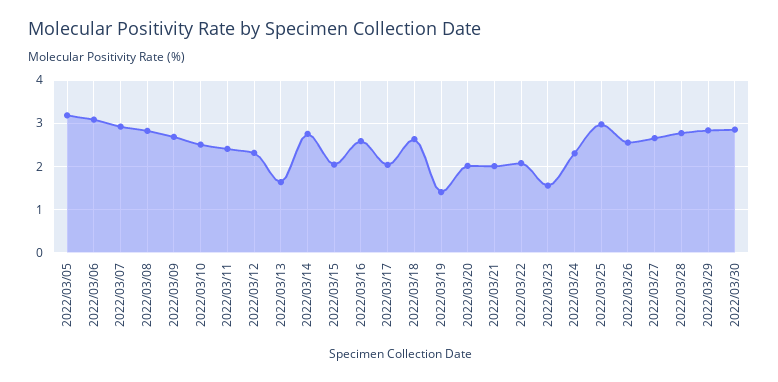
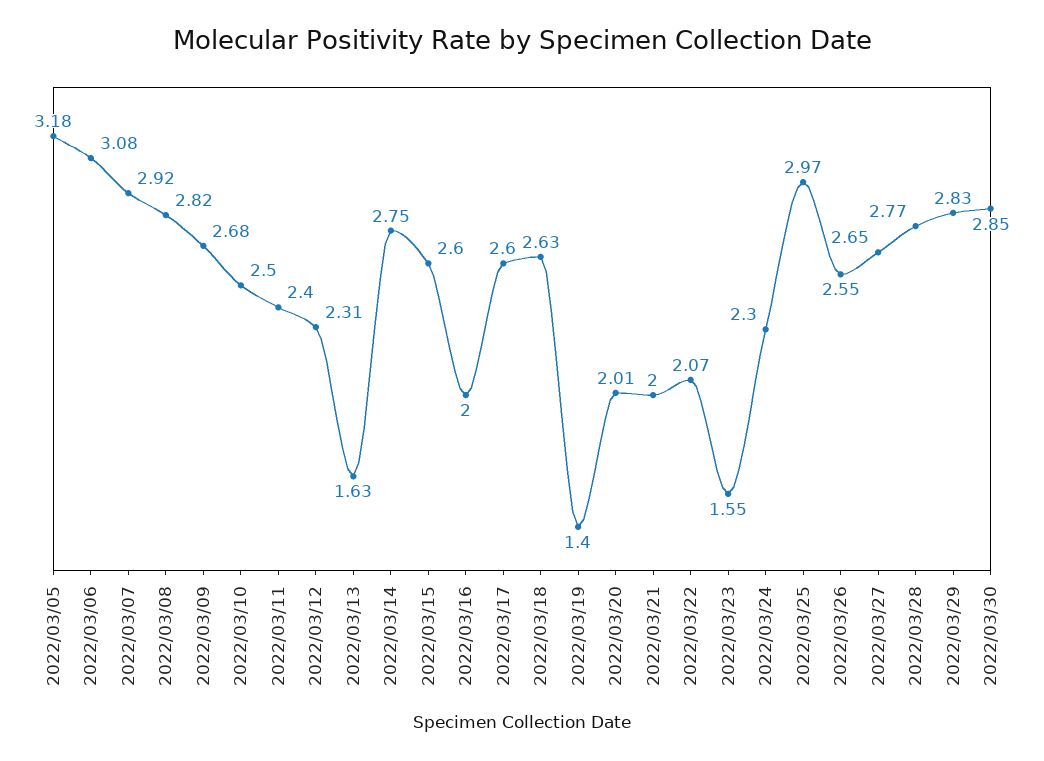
  {
    "2022/03/05": 3.18,
    "2022/03/06": 3.08,
    "2022/03/07": 2.92,
    "2022/03/08": 2.82,
    "2022/03/09": 2.68,
    "2022/03/10": 2.5,
    "2022/03/11": 2.4,
    "2022/03/12": 2.31,
    "2022/03/13": 1.63,
    "2022/03/14": 2.75,
-   "2022/03/15": 2,
+   "2022/03/15": 2.6,
-   "2022/03/16": 2.6,
+   "2022/03/16": 2,
-   "2022/03/17": 2,
+   "2022/03/17": 2.6,
    "2022/03/18": 2.63,
    "2022/03/19": 1.4,
    "2022/03/20": 2.01,
    "2022/03/21": 2,
    "2022/03/22": 2.07,
    "2022/03/23": 1.55,
    "2022/03/24": 2.3,
    "2022/03/25": 2.97,
    "2022/03/26": 2.55,
    "2022/03/27": 2.65,
    "2022/03/28": 2.77,
    "2022/03/29": 2.83,
    "2022/03/30": 2.85
  }

